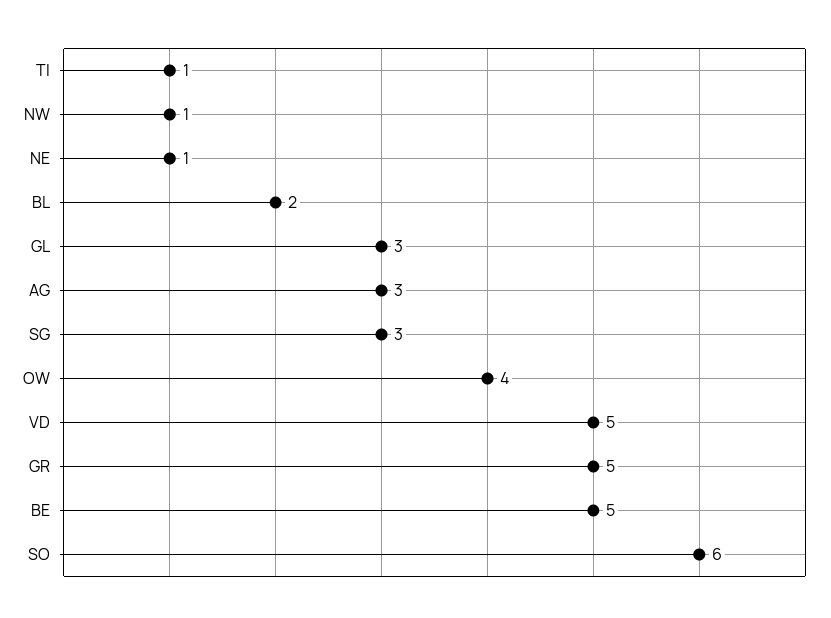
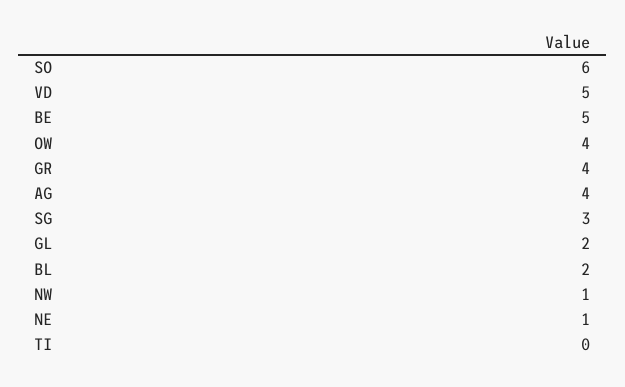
  {
-   "TI": 1,
+   "TI": 0,
    "NW": 1,
    "NE": 1,
    "BL": 2,
-   "GL": 3,
+   "GL": 2,
-   "AG": 3,
+   "AG": 4,
    "SG": 3,
    "OW": 4,
    "VD": 5,
-   "GR": 5,
+   "GR": 4,
    "BE": 5,
    "SO": 6
  }

